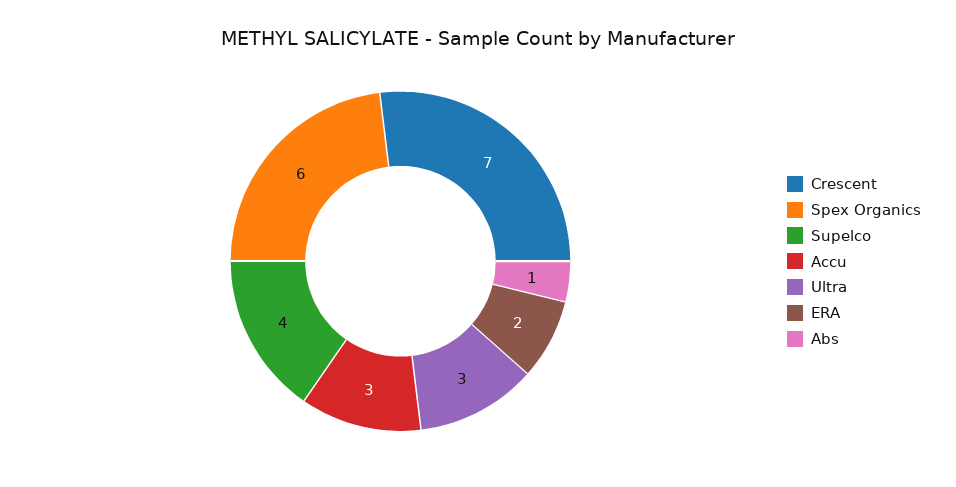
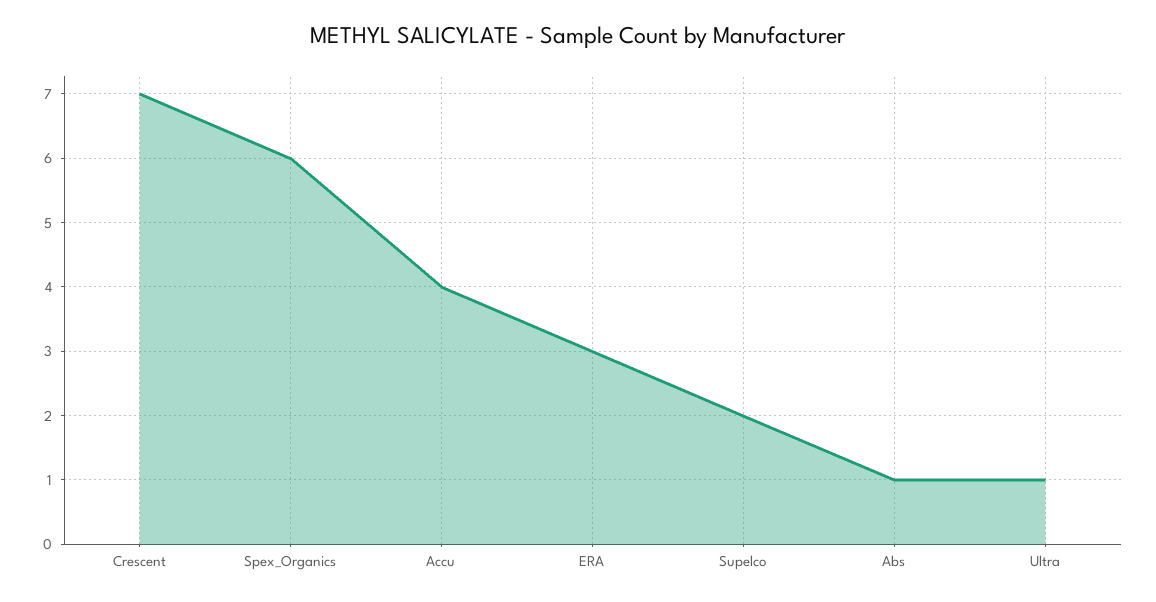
  {
    "Crescent": 7,
    "Spex Organics": 6,
-   "Supelco": 4,
+   "Supelco": 2,
-   "Accu": 3,
+   "Accu": 4,
-   "Ultra": 3,
+   "Ultra": 1,
-   "ERA": 2,
+   "ERA": 3,
    "Abs": 1
  }

